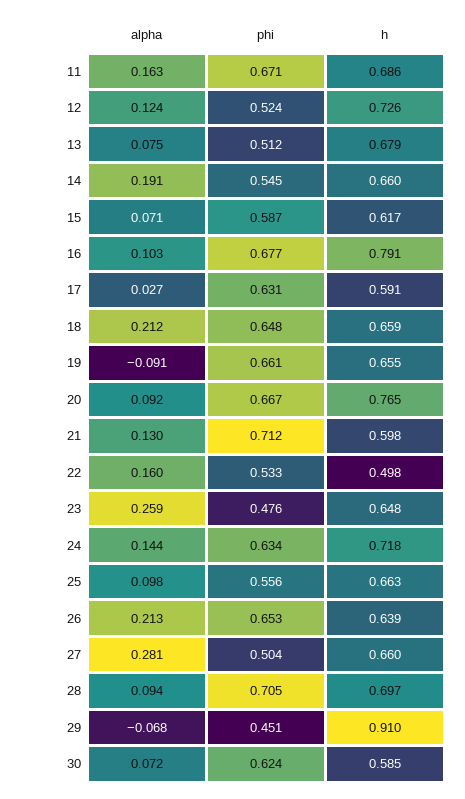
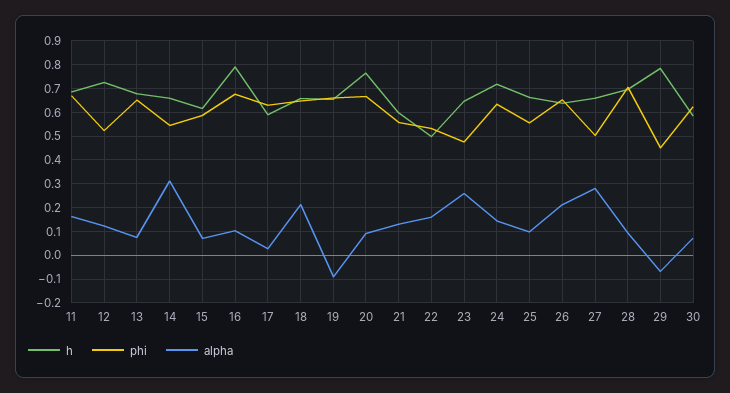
  {
    "alpha": {
      "11": 0.163,
      "12": 0.124,
      "13": 0.075,
-     "14": 0.191,
+     "14": 0.3,
      "15": 0.071,
      "16": 0.103,
      "17": 0.027,
      "18": 0.212,
      "19": -0.091,
      "20": 0.092,
      "21": 0.13,
      "22": 0.16,
      "23": 0.259,
      "24": 0.144,
      "25": 0.098,
      "26": 0.213,
      "27": 0.281,
      "28": 0.094,
      "29": -0.068,
      "30": 0.072
    },
    "phi": {
      "11": 0.671,
      "12": 0.524,
-     "13": 0.512,
+     "13": 0.65,
      "14": 0.545,
      "15": 0.587,
      "16": 0.677,
      "17": 0.631,
      "18": 0.648,
      "19": 0.661,
      "20": 0.667,
-     "21": 0.712,
+     "21": 0.55,
      "22": 0.533,
      "23": 0.476,
      "24": 0.634,
      "25": 0.556,
      "26": 0.653,
      "27": 0.504,
      "28": 0.705,
      "29": 0.451,
      "30": 0.624
    },
    "h": {
      "11": 0.686,
      "12": 0.726,
      "13": 0.679,
      "14": 0.66,
      "15": 0.617,
      "16": 0.791,
      "17": 0.591,
      "18": 0.659,
      "19": 0.655,
      "20": 0.765,
      "21": 0.598,
      "22": 0.498,
      "23": 0.648,
      "24": 0.718,
      "25": 0.663,
      "26": 0.639,
      "27": 0.66,
      "28": 0.697,
-     "29": 0.91,
+     "29": 0.8,
      "30": 0.585
    }
  }

